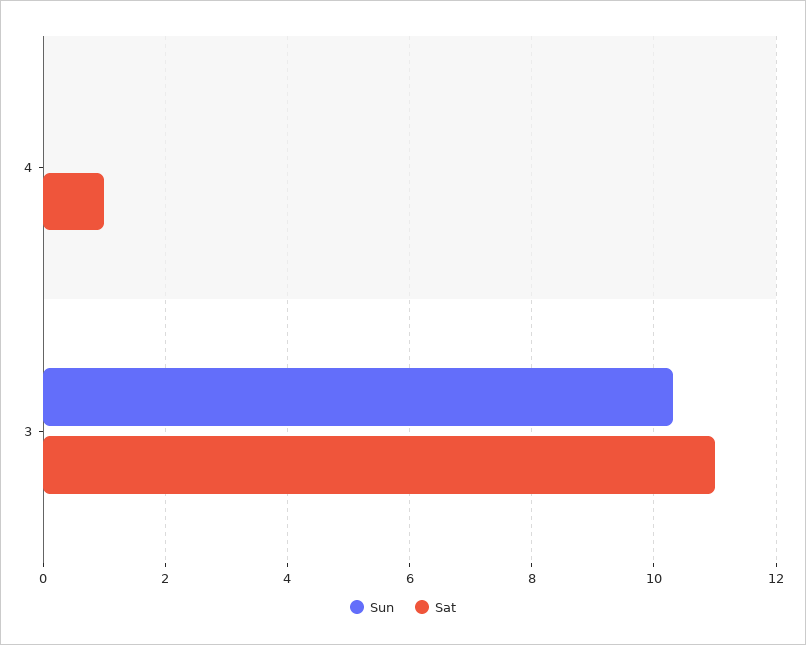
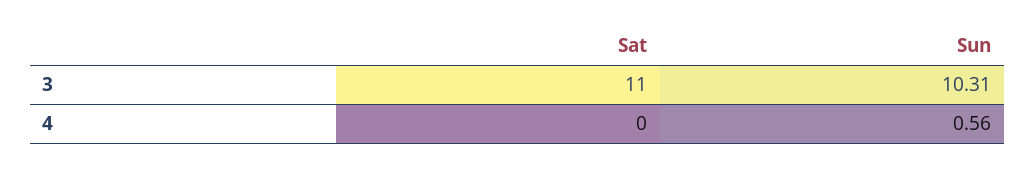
  {
    "Sun": {
-     "4": 0,
+     "4": 0.56,
      "3": 10.31
    },
    "Sat": {
-     "4": 1,
+     "4": 0,
      "3": 11
    }
  }

